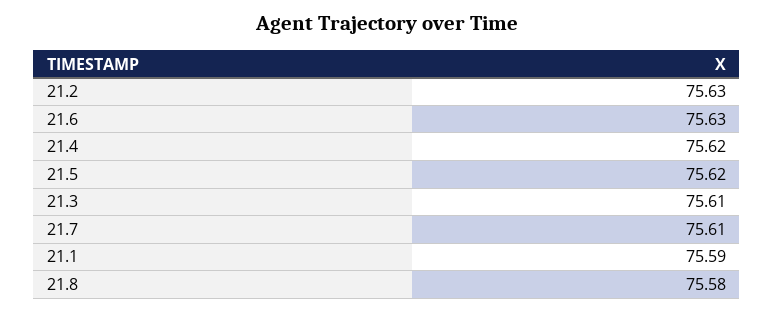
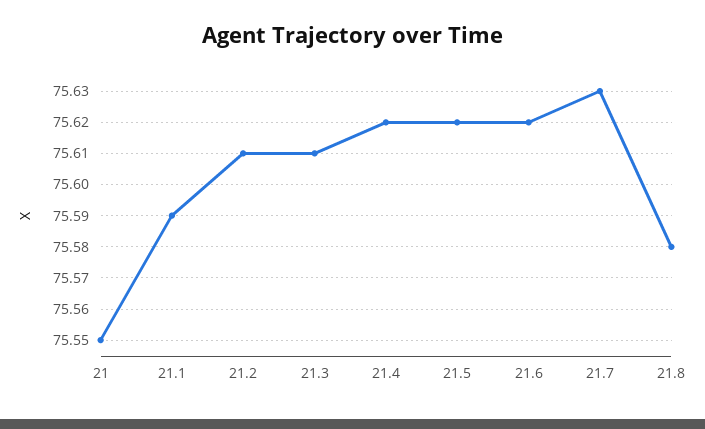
  {
-   "21.2": 75.63,
+   "21.2": 75.61,
-   "21.6": 75.63,
+   "21.6": 75.62,
    "21.4": 75.62,
    "21.5": 75.62,
    "21.3": 75.61,
-   "21.7": 75.61,
+   "21.7": 75.63,
    "21.1": 75.59,
-   "21.8": 75.58
+   "21.8": 75.58,
+   "21": 75.55
  }

